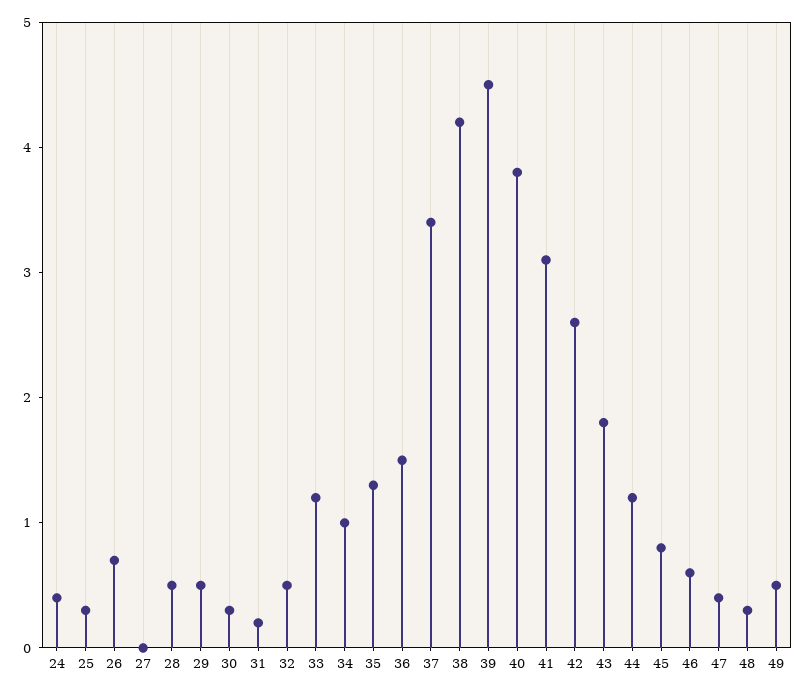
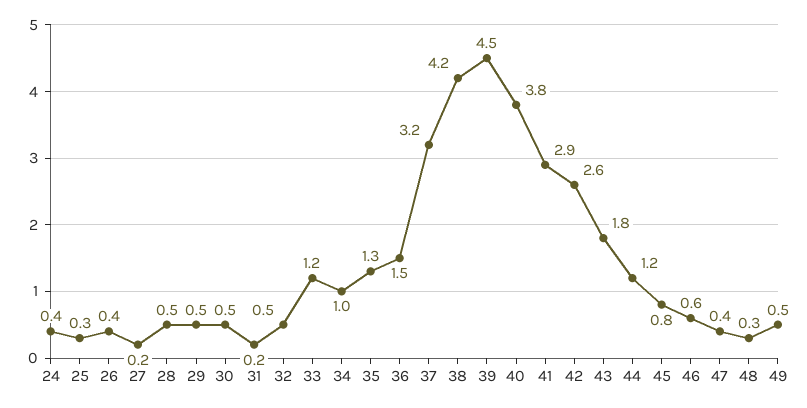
  {
    "24": 0.4,
    "25": 0.3,
-   "26": 0.7,
+   "26": 0.4,
-   "27": 0,
+   "27": 0.2,
    "28": 0.5,
    "29": 0.5,
-   "30": 0.3,
+   "30": 0.5,
    "31": 0.2,
    "32": 0.5,
    "33": 1.2,
    "34": 1,
    "35": 1.3,
    "36": 1.5,
-   "37": 3.4,
+   "37": 3.2,
    "38": 4.2,
    "39": 4.5,
    "40": 3.8,
-   "41": 3.1,
+   "41": 2.9,
    "42": 2.6,
    "43": 1.8,
    "44": 1.2,
    "45": 0.8,
    "46": 0.6,
    "47": 0.4,
    "48": 0.3,
    "49": 0.5
  }

